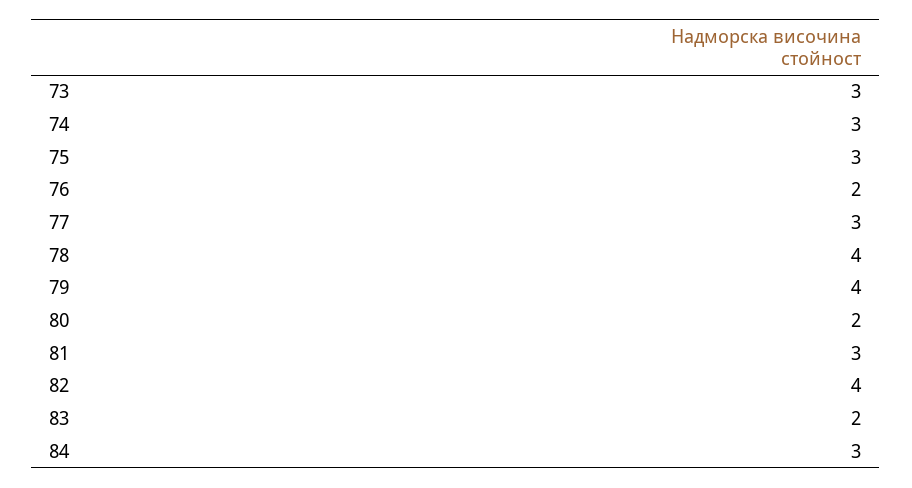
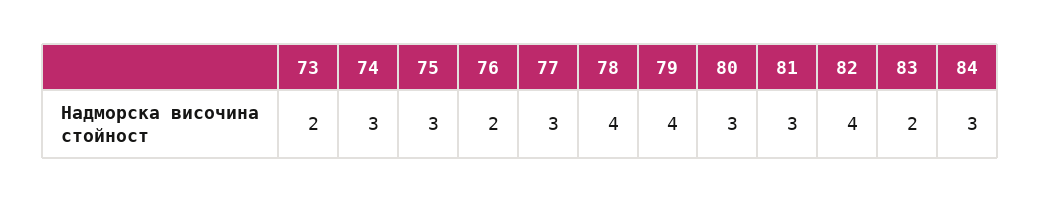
  {
-   "73": 3,
+   "73": 2,
    "74": 3,
    "75": 3,
    "76": 2,
    "77": 3,
    "78": 4,
    "79": 4,
-   "80": 2,
+   "80": 3,
    "81": 3,
    "82": 4,
    "83": 2,
    "84": 3
  }

